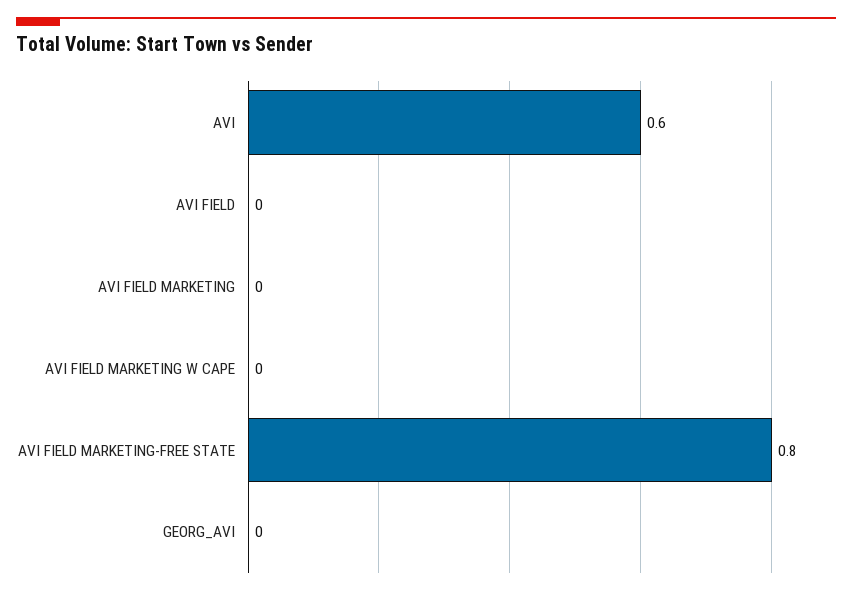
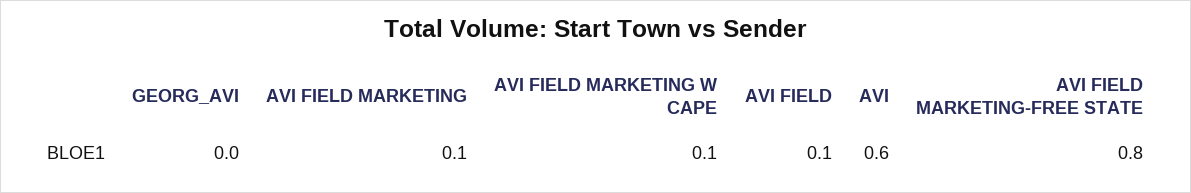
  {
    "AVI": 0.6,
-   "AVI FIELD": 0,
+   "AVI FIELD": 0.1,
-   "AVI FIELD MARKETING": 0,
+   "AVI FIELD MARKETING": 0.1,
-   "AVI FIELD MARKETING W CAPE": 0,
+   "AVI FIELD MARKETING W CAPE": 0.1,
    "AVI FIELD MARKETING-FREE STATE": 0.8,
    "GEORG_AVI": 0
  }

